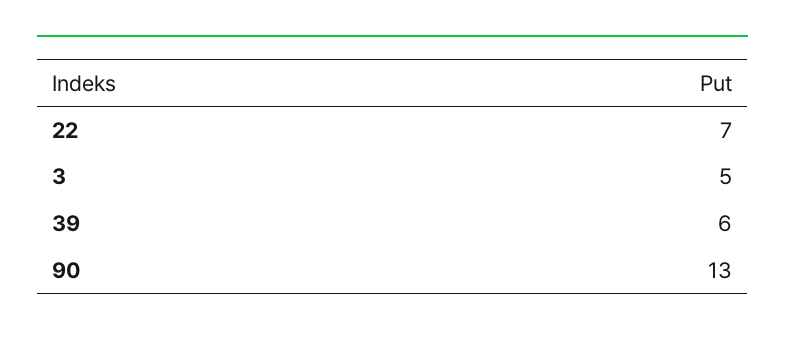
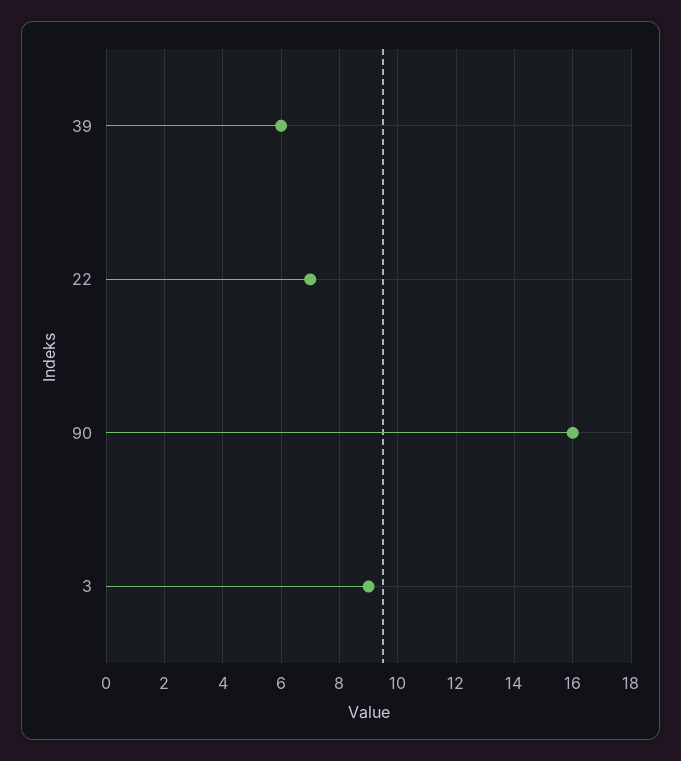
  {
    "22": 7,
-   "3": 5,
+   "3": 9,
    "39": 6,
-   "90": 13
+   "90": 16
  }

